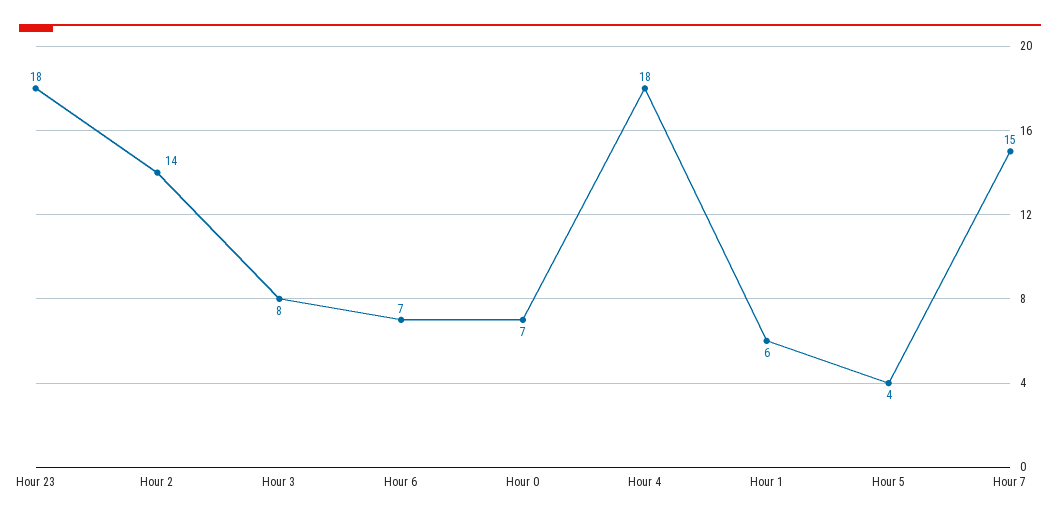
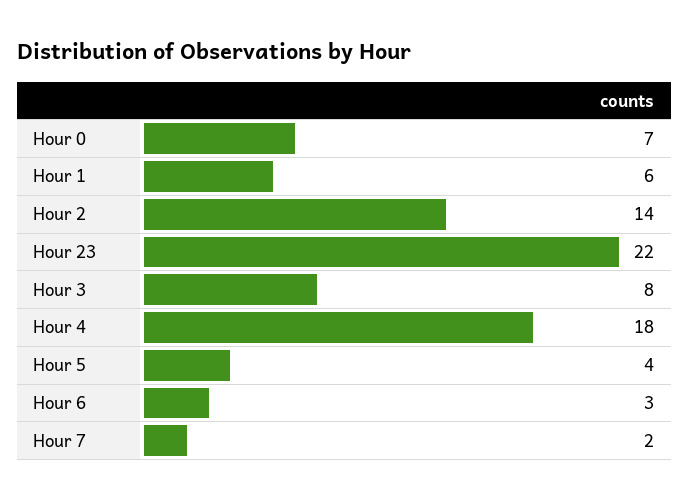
  {
-   "Hour 23": 18,
+   "Hour 23": 22,
    "Hour 2": 14,
    "Hour 3": 8,
-   "Hour 6": 7,
+   "Hour 6": 3,
    "Hour 0": 7,
    "Hour 4": 18,
    "Hour 1": 6,
    "Hour 5": 4,
-   "Hour 7": 15
+   "Hour 7": 2
  }

